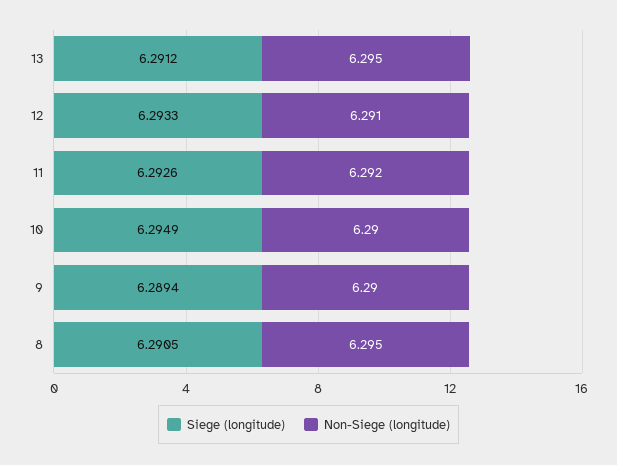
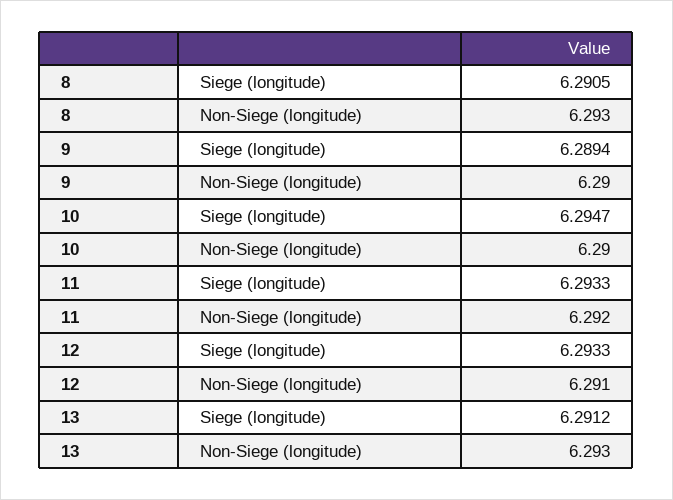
  {
    "Siege (longitude)": {
      "13": 6.2912,
      "12": 6.2933,
-     "11": 6.2926,
+     "11": 6.2933,
-     "10": 6.2949,
+     "10": 6.2947,
      "9": 6.2894,
      "8": 6.2905
    },
    "Non-Siege (longitude)": {
-     "13": 6.295,
+     "13": 6.293,
      "12": 6.291,
      "11": 6.292,
      "10": 6.29,
      "9": 6.29,
-     "8": 6.295
+     "8": 6.293
    }
  }

